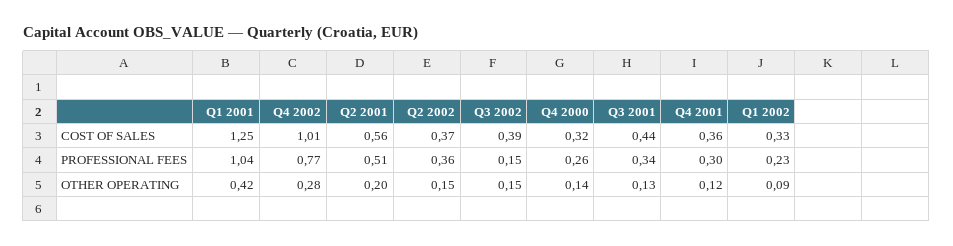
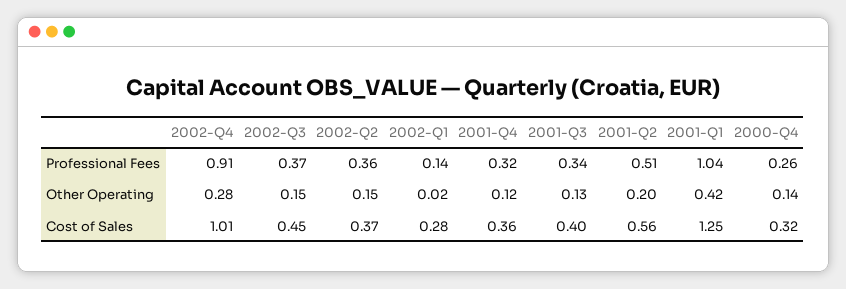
  {
    "Q1 2001": {
      "COST OF SALES": 1.25,
      "PROFESSIONAL FEES": 1.04,
      "OTHER OPERATING": 0.42
    },
    "Q4 2002": {
      "COST OF SALES": 1.01,
-     "PROFESSIONAL FEES": 0.77,
+     "PROFESSIONAL FEES": 0.91,
      "OTHER OPERATING": 0.28
    },
    "Q2 2001": {
      "COST OF SALES": 0.56,
      "PROFESSIONAL FEES": 0.51,
      "OTHER OPERATING": 0.2
    },
    "Q2 2002": {
      "COST OF SALES": 0.37,
      "PROFESSIONAL FEES": 0.36,
      "OTHER OPERATING": 0.15
    },
    "Q3 2002": {
-     "COST OF SALES": 0.39,
+     "COST OF SALES": 0.45,
-     "PROFESSIONAL FEES": 0.15,
+     "PROFESSIONAL FEES": 0.37,
      "OTHER OPERATING": 0.15
    },
    "Q4 2000": {
      "COST OF SALES": 0.32,
      "PROFESSIONAL FEES": 0.26,
      "OTHER OPERATING": 0.14
    },
    "Q3 2001": {
-     "COST OF SALES": 0.44,
+     "COST OF SALES": 0.4,
      "PROFESSIONAL FEES": 0.34,
      "OTHER OPERATING": 0.13
    },
    "Q4 2001": {
      "COST OF SALES": 0.36,
-     "PROFESSIONAL FEES": 0.3,
+     "PROFESSIONAL FEES": 0.32,
      "OTHER OPERATING": 0.12
    },
    "Q1 2002": {
-     "COST OF SALES": 0.33,
+     "COST OF SALES": 0.28,
-     "PROFESSIONAL FEES": 0.23,
+     "PROFESSIONAL FEES": 0.14,
-     "OTHER OPERATING": 0.09
+     "OTHER OPERATING": 0.02
    }
  }

